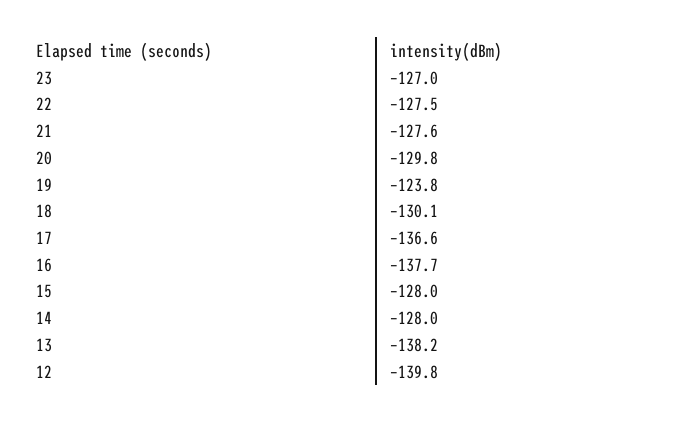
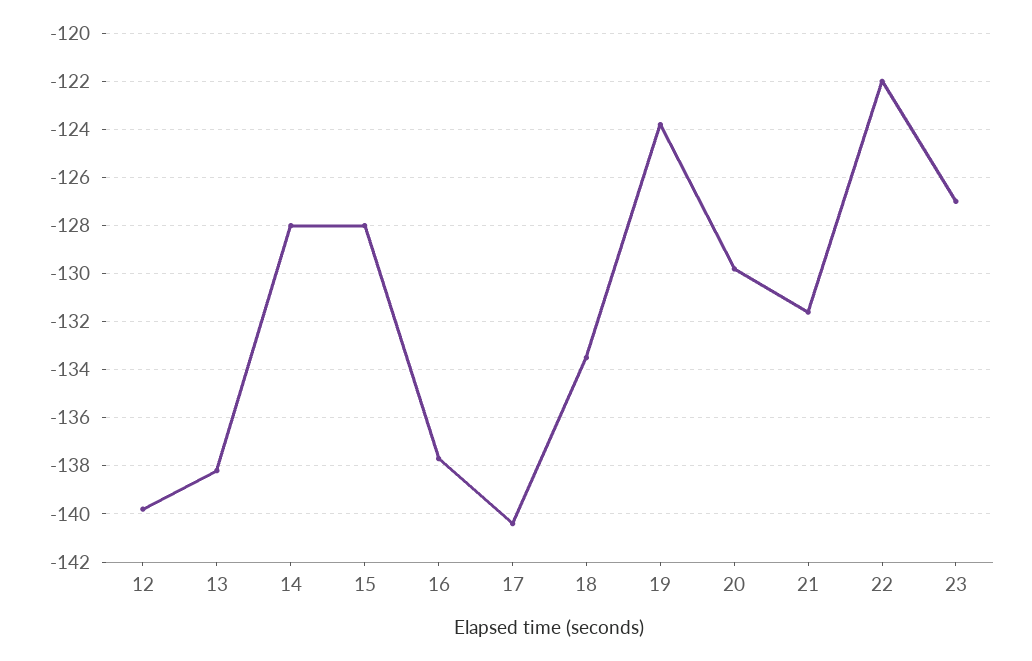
  {
    "23": -127,
-   "22": -127.5,
+   "22": -122,
-   "21": -127.6,
+   "21": -131.5,
    "20": -129.8,
    "19": -123.8,
-   "18": -130.1,
+   "18": -133.5,
-   "17": -136.6,
+   "17": -140.5,
    "16": -137.7,
    "15": -128,
    "14": -128,
    "13": -138.2,
    "12": -139.8
  }

